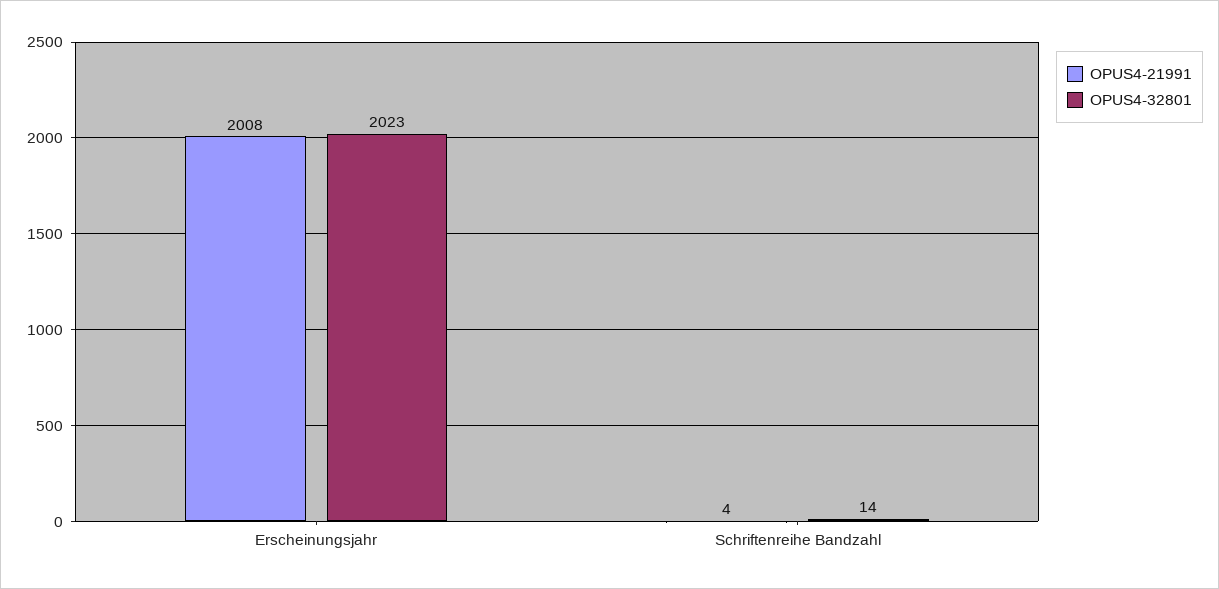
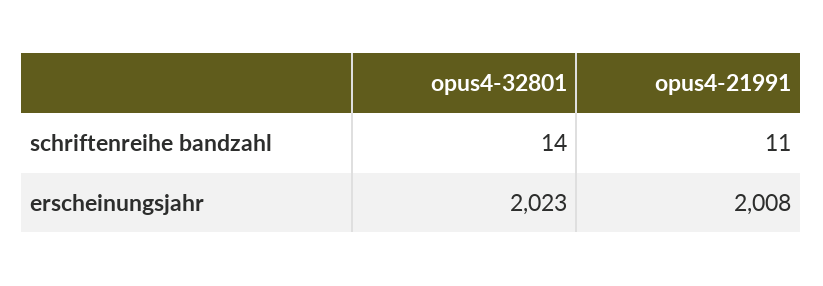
  {
    "OPUS4-21991": {
      "Erscheinungsjahr": 2008,
-     "Schriftenreihe Bandzahl": 4
+     "Schriftenreihe Bandzahl": 11
    },
    "OPUS4-32801": {
      "Erscheinungsjahr": 2023,
      "Schriftenreihe Bandzahl": 14
    }
  }

